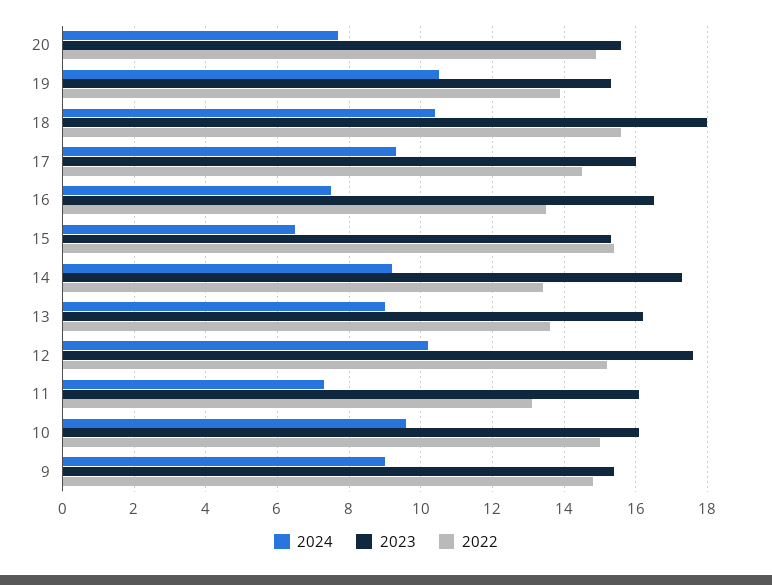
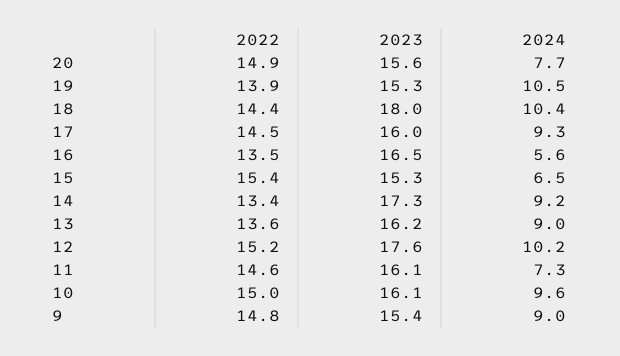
  {
    "2024": {
      "20": 7.7,
      "19": 10.5,
      "18": 10.4,
      "17": 9.3,
-     "16": 7.5,
+     "16": 5.6,
      "15": 6.5,
      "14": 9.2,
      "13": 9,
      "12": 10.2,
      "11": 7.3,
      "10": 9.6,
      "9": 9
    },
    "2023": {
      "20": 15.6,
      "19": 15.3,
      "18": 18,
      "17": 16,
      "16": 16.5,
      "15": 15.3,
      "14": 17.3,
      "13": 16.2,
      "12": 17.6,
      "11": 16.1,
      "10": 16.1,
      "9": 15.4
    },
    "2022": {
      "20": 14.9,
      "19": 13.9,
-     "18": 15.5,
+     "18": 14.4,
      "17": 14.5,
      "16": 13.5,
      "15": 15.4,
      "14": 13.4,
      "13": 13.6,
      "12": 15.2,
-     "11": 13,
+     "11": 14.6,
      "10": 15,
      "9": 14.8
    }
  }

